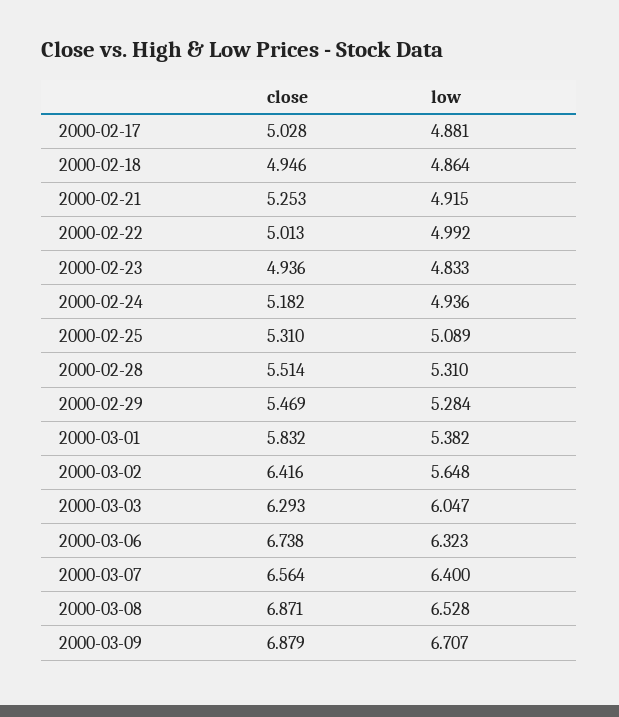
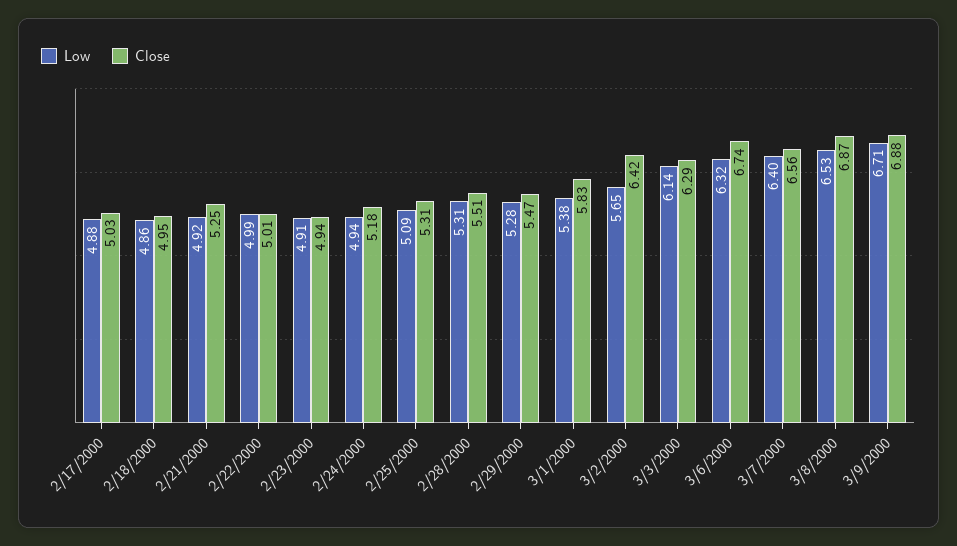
  {
    "close": {
      "2000-02-17": 5.028,
      "2000-02-18": 4.946,
      "2000-02-21": 5.253,
      "2000-02-22": 5.013,
      "2000-02-23": 4.936,
      "2000-02-24": 5.182,
      "2000-02-25": 5.31,
      "2000-02-28": 5.514,
      "2000-02-29": 5.469,
      "2000-03-01": 5.832,
      "2000-03-02": 6.416,
      "2000-03-03": 6.293,
      "2000-03-06": 6.738,
      "2000-03-07": 6.564,
      "2000-03-08": 6.871,
      "2000-03-09": 6.879
    },
    "low": {
      "2000-02-17": 4.881,
      "2000-02-18": 4.864,
      "2000-02-21": 4.915,
      "2000-02-22": 4.992,
-     "2000-02-23": 4.833,
+     "2000-02-23": 4.91,
      "2000-02-24": 4.936,
      "2000-02-25": 5.089,
      "2000-02-28": 5.31,
      "2000-02-29": 5.284,
      "2000-03-01": 5.382,
      "2000-03-02": 5.648,
-     "2000-03-03": 6.047,
+     "2000-03-03": 6.14,
      "2000-03-06": 6.323,
      "2000-03-07": 6.4,
      "2000-03-08": 6.528,
      "2000-03-09": 6.707
    }
  }

